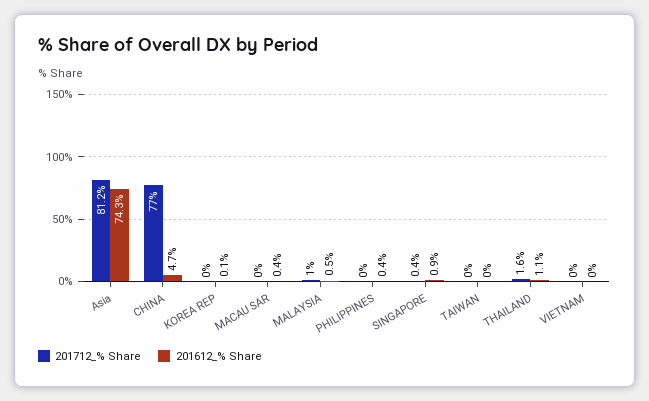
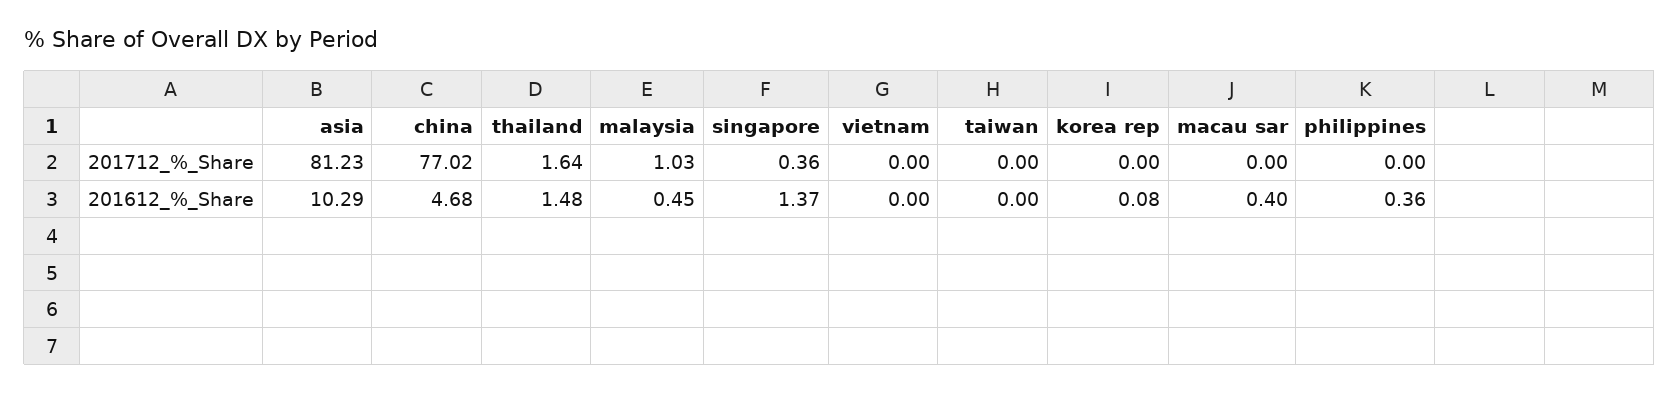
  {
    "201712_% Share": {
      "Asia": 81.23,
      "CHINA": 77.02,
      "KOREA REP": 0,
      "MACAU SAR": 0,
      "MALAYSIA": 1.03,
      "PHILIPPINES": 0,
      "SINGAPORE": 0.36,
      "TAIWAN": 0,
      "THAILAND": 1.64,
      "VIETNAM": 0
    },
    "201612_% Share": {
-     "Asia": 74.3,
+     "Asia": 10.29,
      "CHINA": 4.68,
      "KOREA REP": 0.08,
      "MACAU SAR": 0.4,
      "MALAYSIA": 0.45,
      "PHILIPPINES": 0.36,
-     "SINGAPORE": 0.9,
+     "SINGAPORE": 1.37,
      "TAIWAN": 0,
-     "THAILAND": 1.1,
+     "THAILAND": 1.48,
      "VIETNAM": 0
    }
  }

